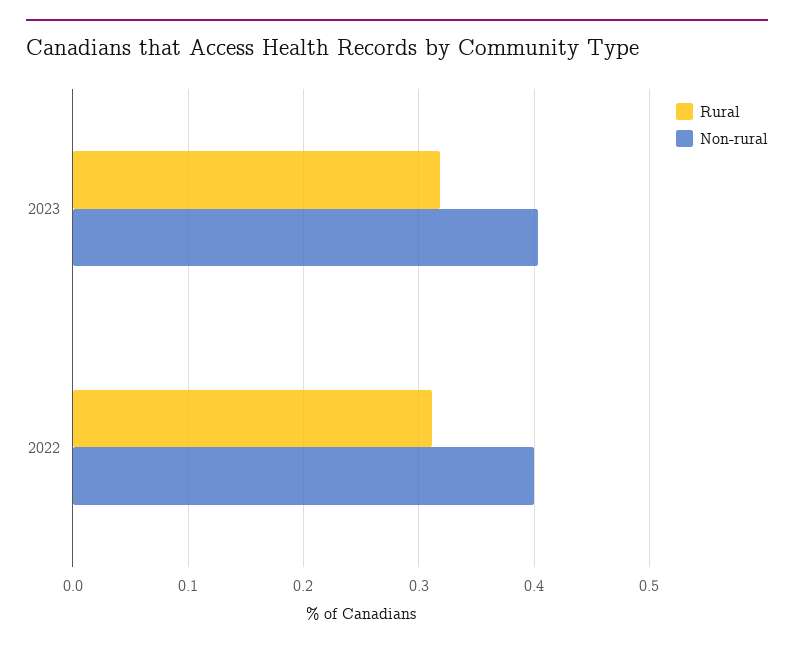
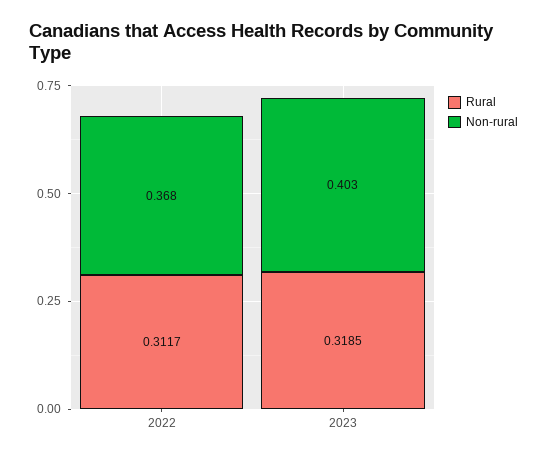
  {
    "Rural": {
      "2023": 0.3185,
      "2022": 0.3117
    },
    "Non-rural": {
      "2023": 0.403,
-     "2022": 0.4
+     "2022": 0.368
    }
  }

